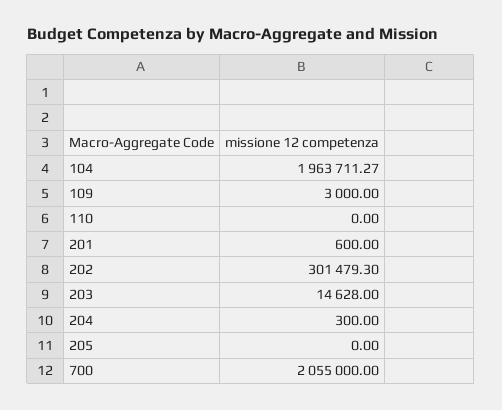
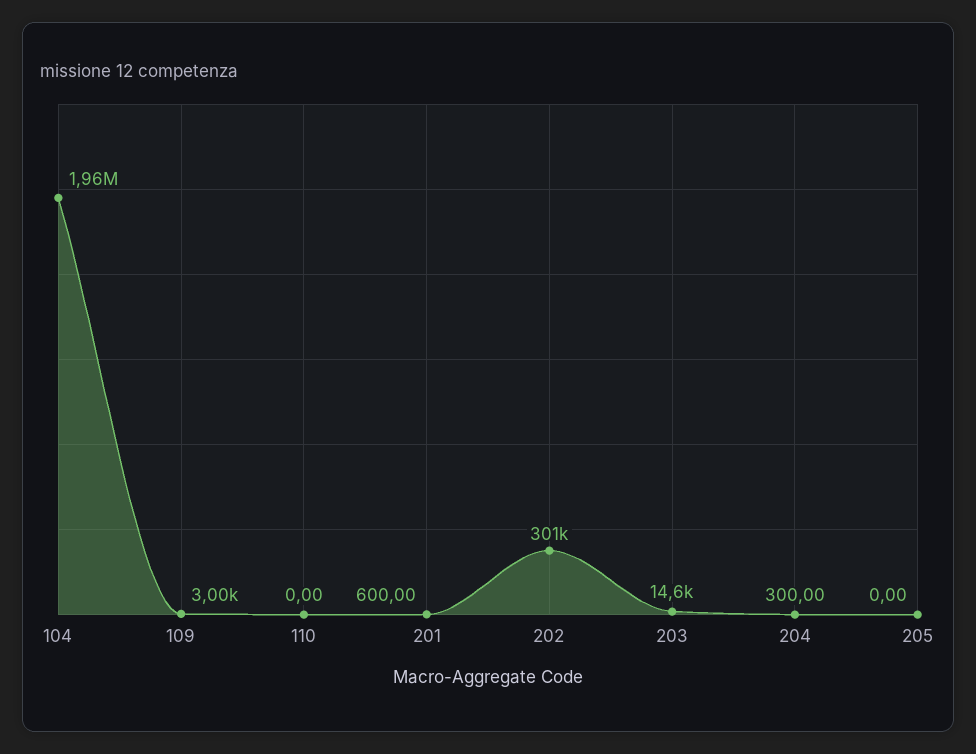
  {
    "104": 1963711.27,
    "109": 3000,
    "110": 0,
    "201": 600,
    "202": 301479.3,
    "203": 14628,
    "204": 300,
-   "205": 0,
+   "205": 0
-   "700": 2055000
  }

